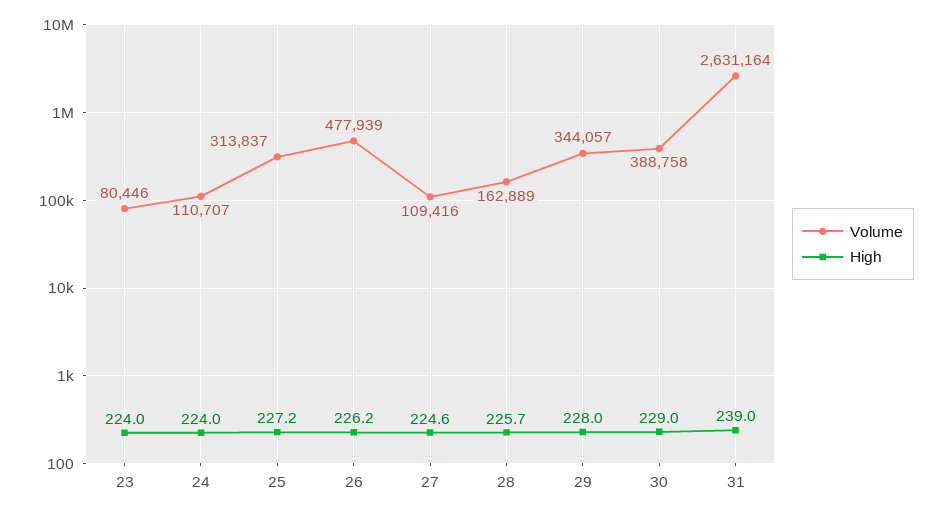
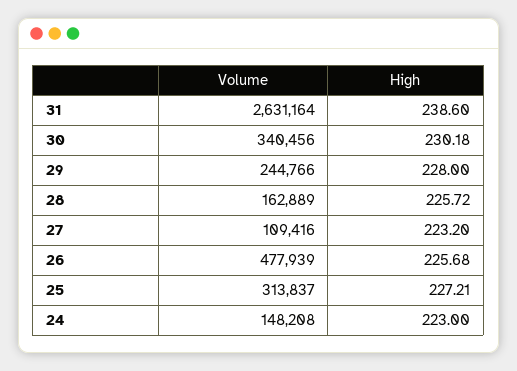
  {
    "Volume": {
-     "23": 80446,
-     "24": 110707,
+     "24": 148208,
      "25": 313837,
      "26": 477939,
      "27": 109416,
      "28": 162889,
-     "29": 344057,
+     "29": 244766,
-     "30": 388758,
+     "30": 340456,
      "31": 2631164
    },
    "High": {
-     "23": 224,
-     "24": 224,
+     "24": 223,
      "25": 227.21,
-     "26": 226.2,
+     "26": 225.68,
-     "27": 224.6,
+     "27": 223.2,
      "28": 225.72,
      "29": 228,
-     "30": 229,
+     "30": 230.18,
-     "31": 239
+     "31": 238.6
    }
  }

